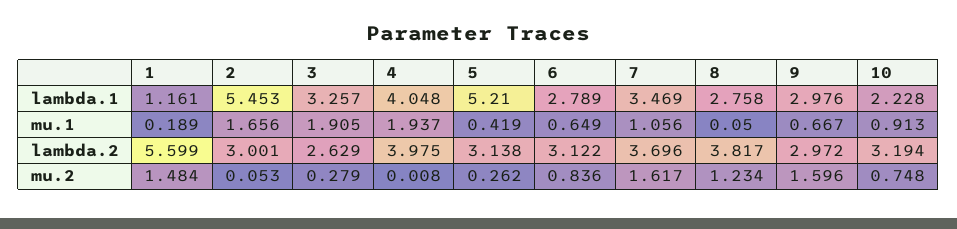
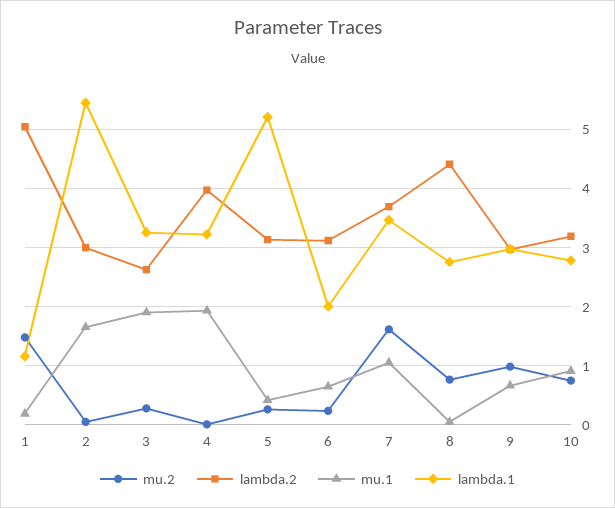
  {
    "lambda.1": {
      "1": 1.161,
      "2": 5.453,
      "3": 3.257,
-     "4": 4.048,
+     "4": 3.2,
      "5": 5.21,
-     "6": 2.789,
+     "6": 2,
      "7": 3.469,
      "8": 2.758,
      "9": 2.976,
-     "10": 2.228
+     "10": 2.8
    },
    "mu.1": {
      "1": 0.189,
      "2": 1.656,
      "3": 1.905,
      "4": 1.937,
      "5": 0.419,
      "6": 0.649,
      "7": 1.056,
      "8": 0.05,
      "9": 0.667,
      "10": 0.913
    },
    "lambda.2": {
-     "1": 5.599,
+     "1": 5,
      "2": 3.001,
      "3": 2.629,
      "4": 3.975,
      "5": 3.138,
      "6": 3.122,
      "7": 3.696,
-     "8": 3.817,
+     "8": 4.4,
      "9": 2.972,
      "10": 3.194
    },
    "mu.2": {
      "1": 1.484,
      "2": 0.053,
      "3": 0.279,
      "4": 0.008,
      "5": 0.262,
-     "6": 0.836,
+     "6": 0.2,
      "7": 1.617,
-     "8": 1.234,
+     "8": 0.8,
-     "9": 1.596,
+     "9": 1,
      "10": 0.748
    }
  }

